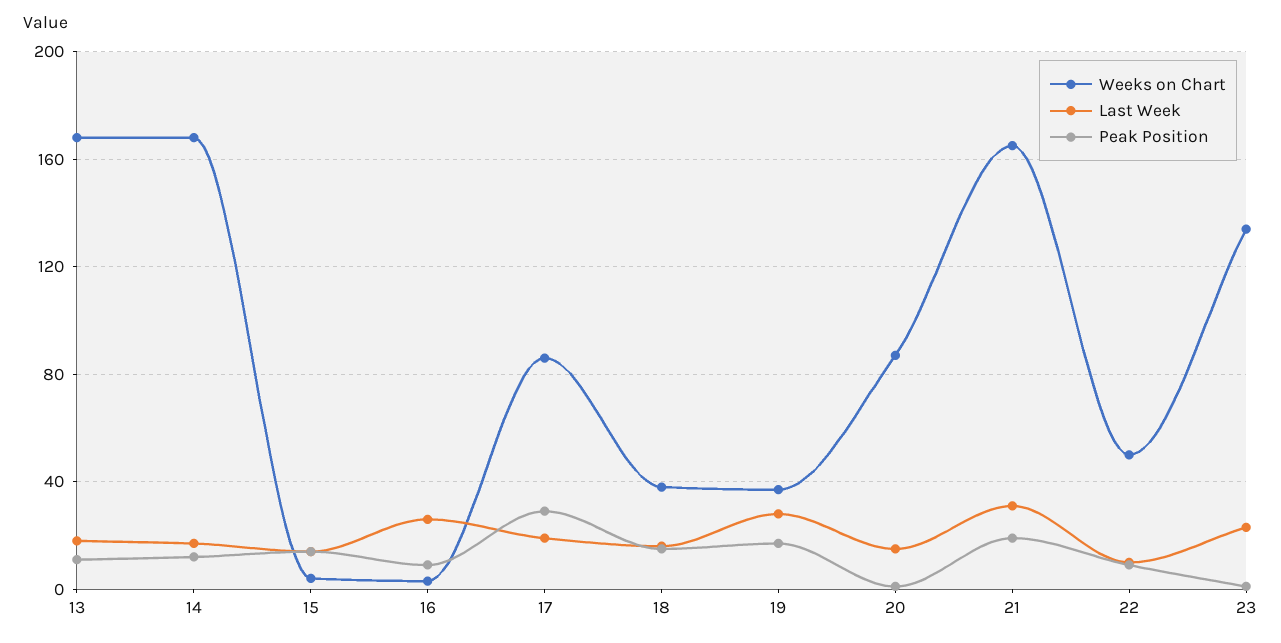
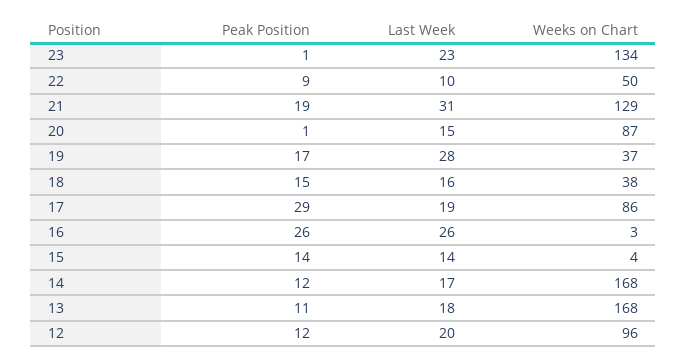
  {
    "Weeks on Chart": {
      "13": 168,
      "14": 168,
      "15": 4,
      "16": 3,
      "17": 86,
      "18": 38,
      "19": 37,
      "20": 87,
-     "21": 165,
+     "21": 129,
      "22": 50,
-     "23": 134
+     "23": 134,
+     "12": 96
    },
    "Last Week": {
      "13": 18,
      "14": 17,
      "15": 14,
      "16": 26,
      "17": 19,
      "18": 16,
      "19": 28,
      "20": 15,
      "21": 31,
      "22": 10,
-     "23": 23
+     "23": 23,
+     "12": 20
    },
    "Peak Position": {
      "13": 11,
      "14": 12,
      "15": 14,
-     "16": 10,
+     "16": 26,
      "17": 29,
      "18": 15,
      "19": 17,
      "20": 1,
      "21": 19,
      "22": 9,
-     "23": 1
+     "23": 1,
+     "12": 12
    }
  }

